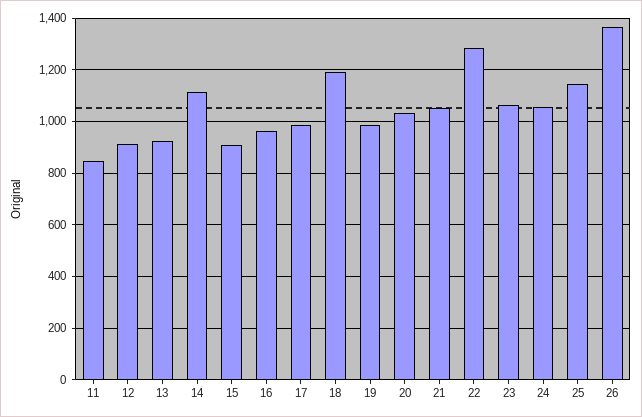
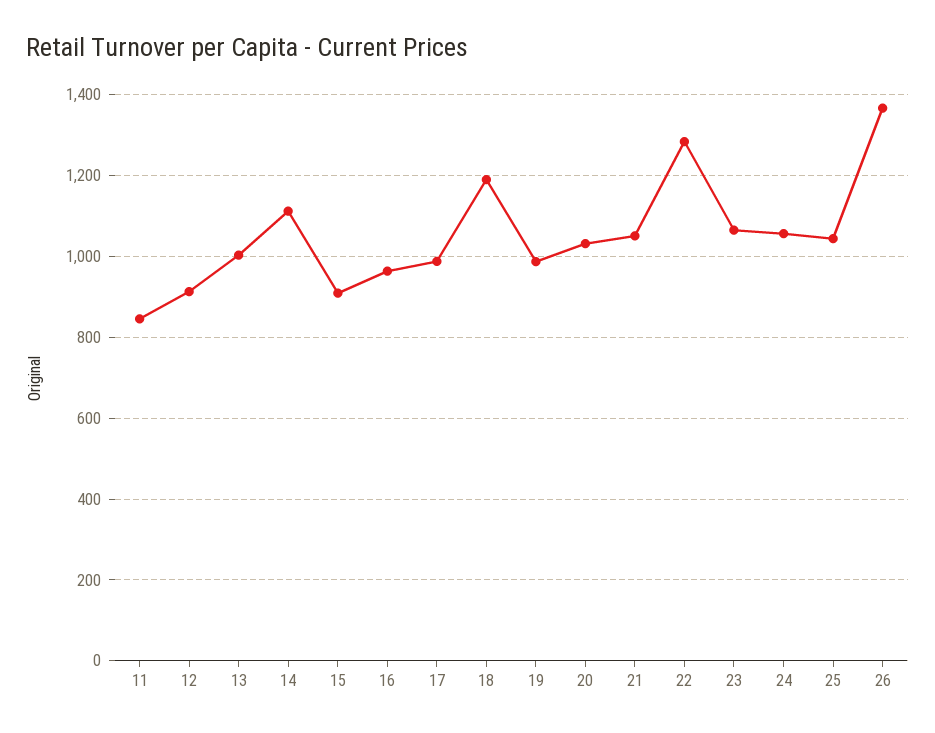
  {
    "11": 840,
    "12": 920,
-   "13": 925,
+   "13": 1000,
    "14": 1120,
    "15": 900,
    "16": 960,
    "17": 980,
    "18": 1200,
    "19": 980,
    "20": 1040,
    "21": 1060,
    "22": 1280,
    "23": 1060,
    "24": 1060,
-   "25": 1150,
+   "25": 1040,
    "26": 1360
  }

